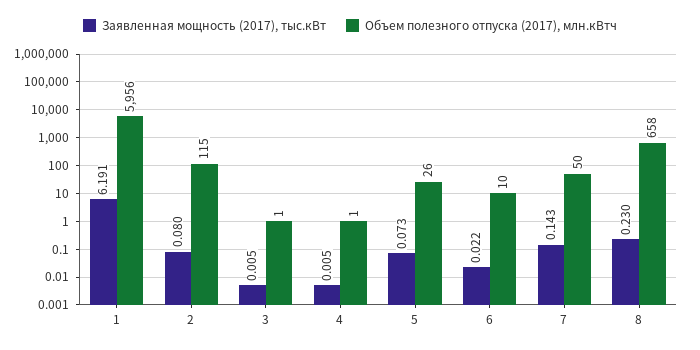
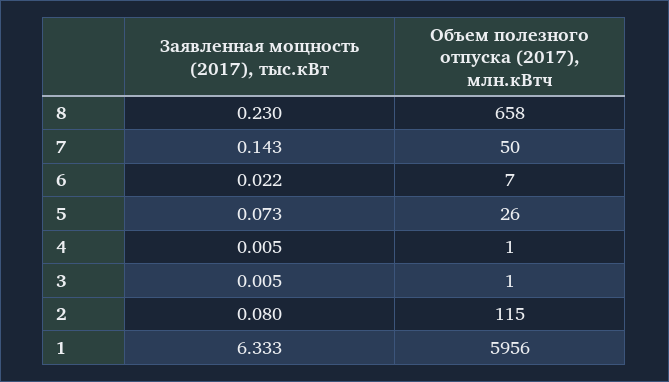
  {
    "Заявленная мощность (2017), тыс.кВт": {
-     "1": 6.191,
+     "1": 6.333,
      "2": 0.08,
      "3": 0.005,
      "4": 0.005,
      "5": 0.073,
      "6": 0.022,
      "7": 0.143,
      "8": 0.23
    },
    "Объем полезного отпуска (2017), млн.кВтч": {
      "1": 5956,
      "2": 115,
      "3": 1,
      "4": 1,
      "5": 26,
-     "6": 10,
+     "6": 7,
      "7": 50,
      "8": 658
    }
  }

